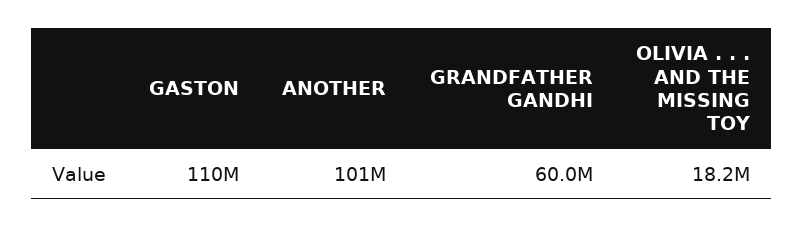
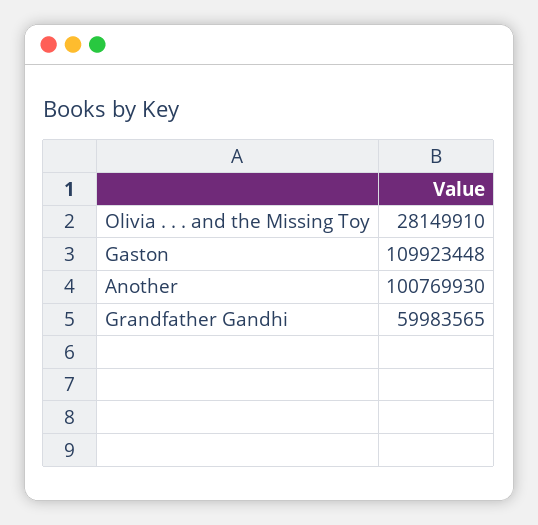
  {
    "GASTON": 109923448,
    "ANOTHER": 100769930,
    "GRANDFATHER GANDHI": 59983565,
-   "OLIVIA . . . AND THE MISSING TOY": 18200000
+   "OLIVIA . . . AND THE MISSING TOY": 28149910
  }

